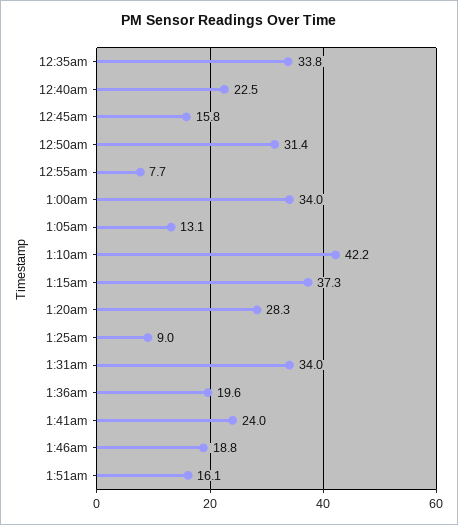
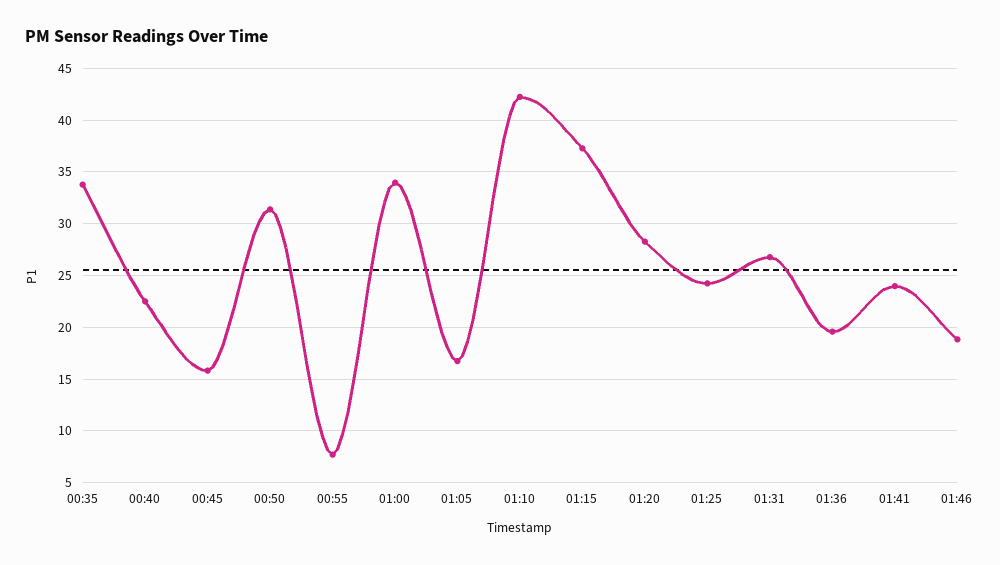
  {
    "12:35am": 33.8,
    "12:40am": 22.5,
    "12:45am": 15.8,
    "12:50am": 31.4,
    "12:55am": 7.7,
    "1:00am": 34,
-   "1:05am": 13.1,
+   "1:05am": 17,
    "1:10am": 42.2,
    "1:15am": 37.3,
    "1:20am": 28.3,
-   "1:25am": 9,
+   "1:25am": 24,
-   "1:31am": 34,
+   "1:31am": 27,
    "1:36am": 19.6,
    "1:41am": 24,
-   "1:46am": 18.8,
+   "1:46am": 18.8
-   "1:51am": 16.1
  }

